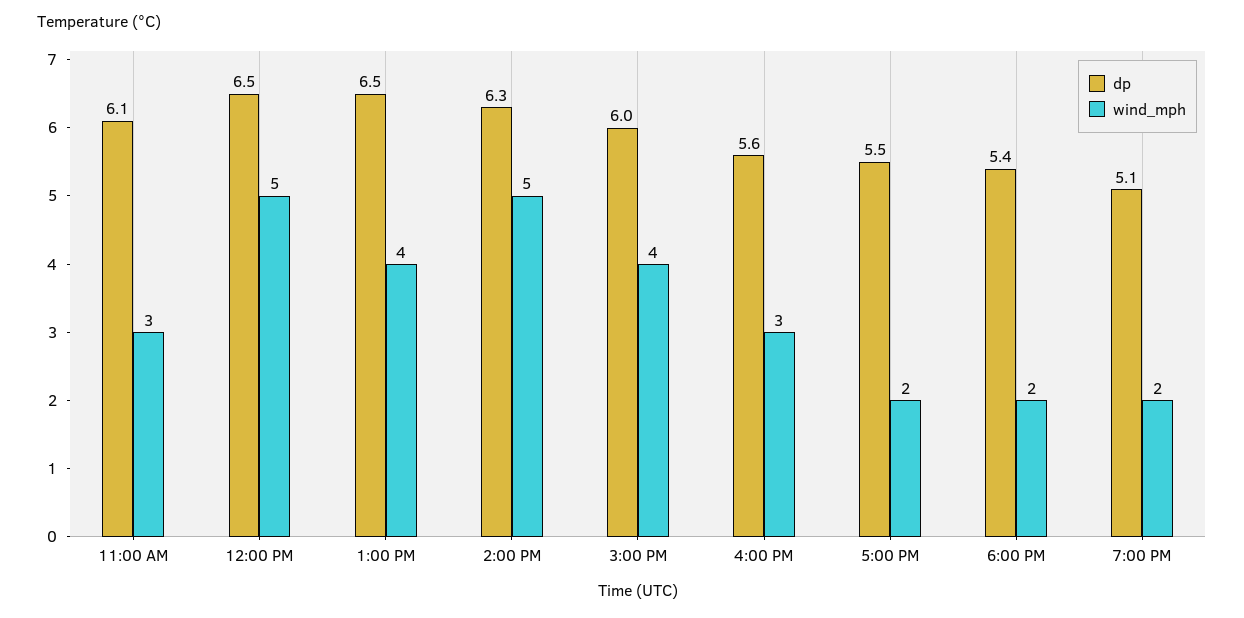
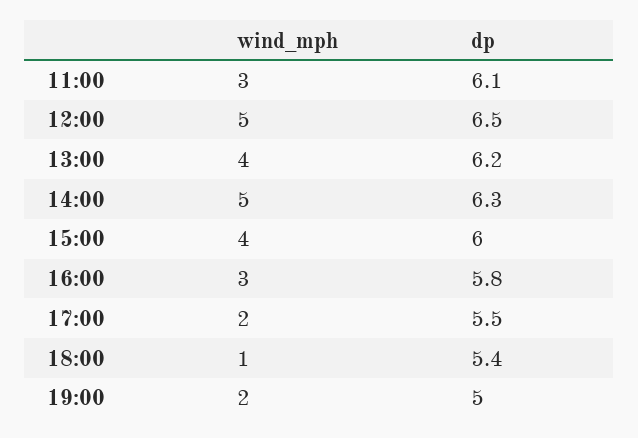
  {
    "dp": {
      "11:00 AM": 6.1,
      "12:00 PM": 6.5,
-     "1:00 PM": 6.5,
+     "1:00 PM": 6.2,
      "2:00 PM": 6.3,
      "3:00 PM": 6,
-     "4:00 PM": 5.6,
+     "4:00 PM": 5.8,
      "5:00 PM": 5.5,
      "6:00 PM": 5.4,
-     "7:00 PM": 5.1
+     "7:00 PM": 5
    },
    "wind_mph": {
      "11:00 AM": 3,
      "12:00 PM": 5,
      "1:00 PM": 4,
      "2:00 PM": 5,
      "3:00 PM": 4,
      "4:00 PM": 3,
      "5:00 PM": 2,
-     "6:00 PM": 2,
+     "6:00 PM": 1,
      "7:00 PM": 2
    }
  }

